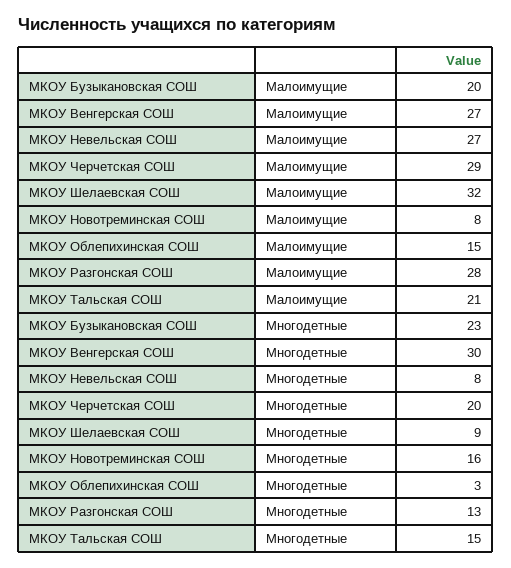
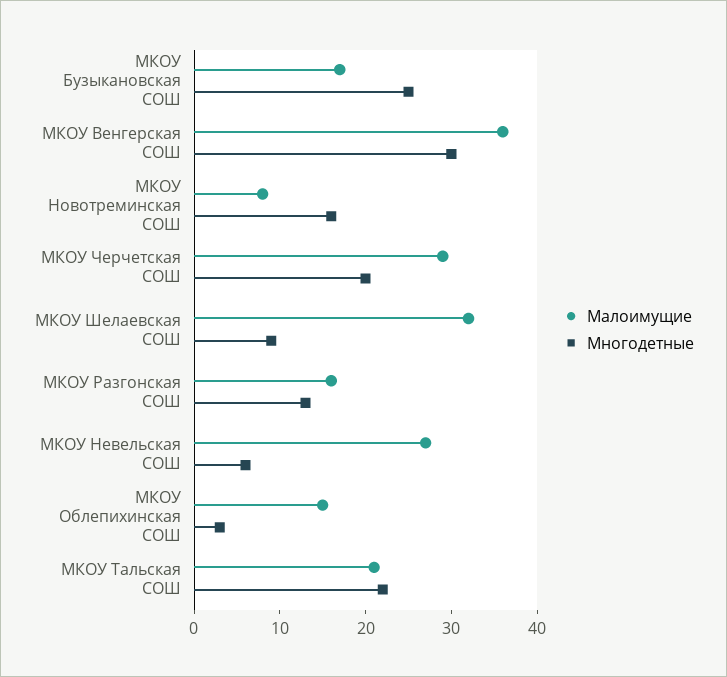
  {
    "Малоимущие": {
-     "МКОУ Бузыкановская СОШ": 20,
+     "МКОУ Бузыкановская СОШ": 17,
-     "МКОУ Венгерская СОШ": 27,
+     "МКОУ Венгерская СОШ": 36,
      "МКОУ Невельская СОШ": 27,
      "МКОУ Черчетская СОШ": 29,
      "МКОУ Шелаевская СОШ": 32,
      "МКОУ Новотреминская СОШ": 8,
      "МКОУ Облепихинская СОШ": 15,
-     "МКОУ Разгонская СОШ": 28,
+     "МКОУ Разгонская СОШ": 16,
      "МКОУ Тальская СОШ": 21
    },
    "Многодетные": {
-     "МКОУ Бузыкановская СОШ": 23,
+     "МКОУ Бузыкановская СОШ": 25,
      "МКОУ Венгерская СОШ": 30,
-     "МКОУ Невельская СОШ": 8,
+     "МКОУ Невельская СОШ": 6,
      "МКОУ Черчетская СОШ": 20,
      "МКОУ Шелаевская СОШ": 9,
      "МКОУ Новотреминская СОШ": 16,
      "МКОУ Облепихинская СОШ": 3,
      "МКОУ Разгонская СОШ": 13,
-     "МКОУ Тальская СОШ": 15
+     "МКОУ Тальская СОШ": 22
    }
  }

